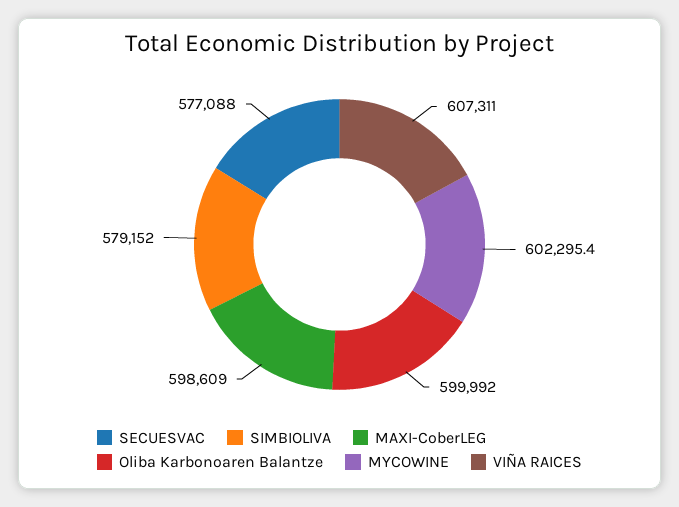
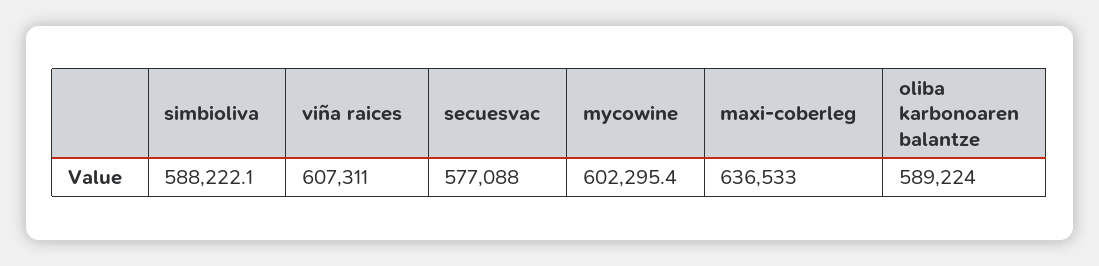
  {
    "SECUESVAC": 577088,
-   "SIMBIOLIVA": 579152,
+   "SIMBIOLIVA": 588222.1,
-   "MAXI-CoberLEG": 598609,
+   "MAXI-CoberLEG": 636533,
-   "Oliba Karbonoaren Balantze": 599992,
+   "Oliba Karbonoaren Balantze": 589224,
    "MYCOWINE": 602295.4,
    "VIÑA RAICES": 607311
  }

